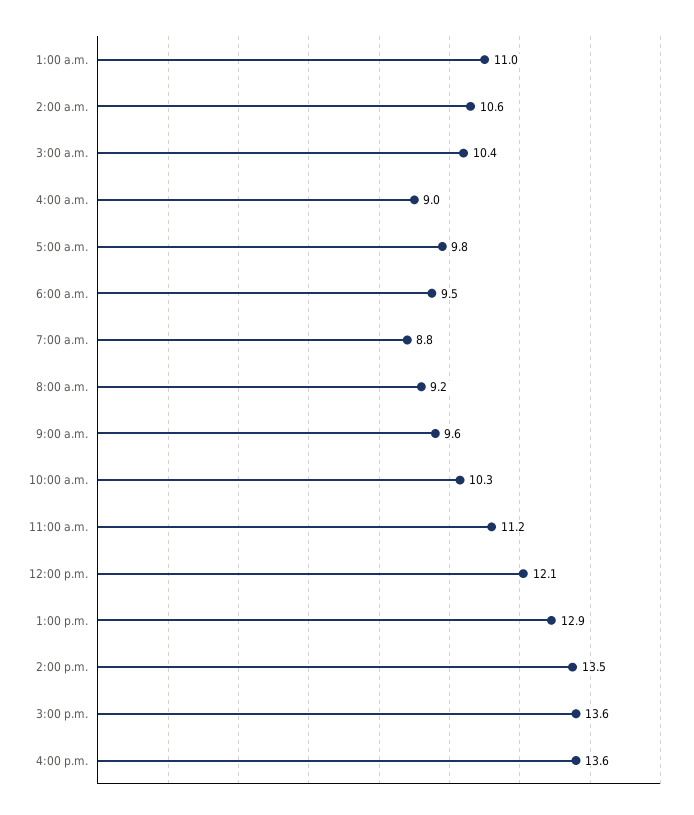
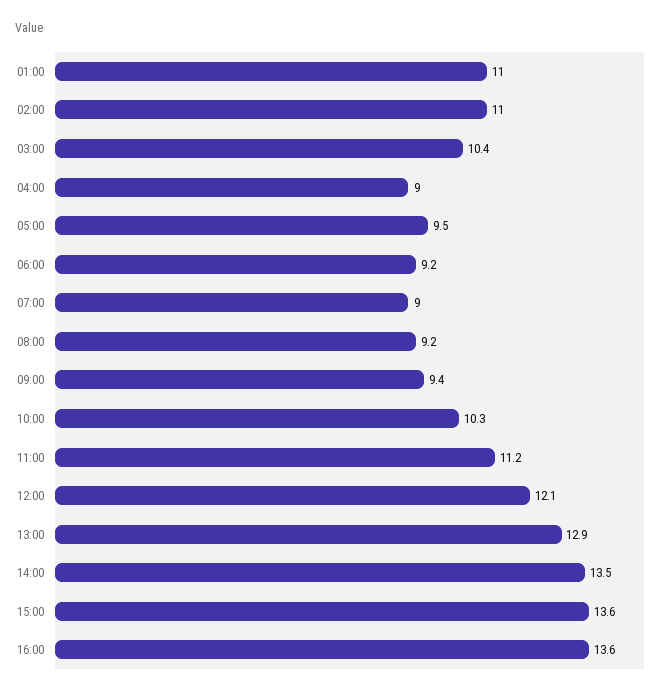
  {
    "1:00 a.m.": 11,
-   "2:00 a.m.": 10.6,
+   "2:00 a.m.": 11,
    "3:00 a.m.": 10.4,
    "4:00 a.m.": 9,
-   "5:00 a.m.": 9.8,
+   "5:00 a.m.": 9.5,
-   "6:00 a.m.": 9.5,
+   "6:00 a.m.": 9.2,
-   "7:00 a.m.": 8.8,
+   "7:00 a.m.": 9,
    "8:00 a.m.": 9.2,
-   "9:00 a.m.": 9.6,
+   "9:00 a.m.": 9.4,
    "10:00 a.m.": 10.3,
    "11:00 a.m.": 11.2,
    "12:00 p.m.": 12.1,
    "1:00 p.m.": 12.9,
    "2:00 p.m.": 13.5,
    "3:00 p.m.": 13.6,
    "4:00 p.m.": 13.6
  }

